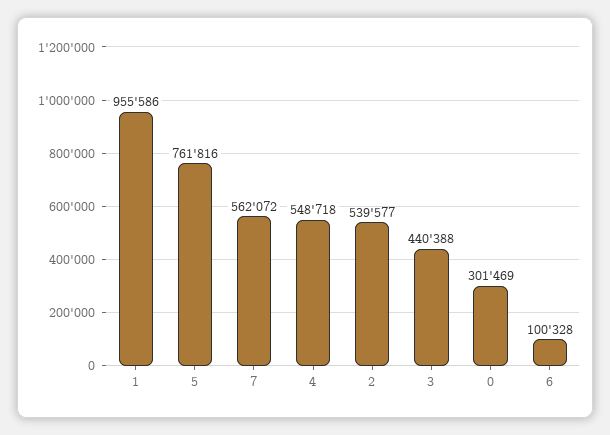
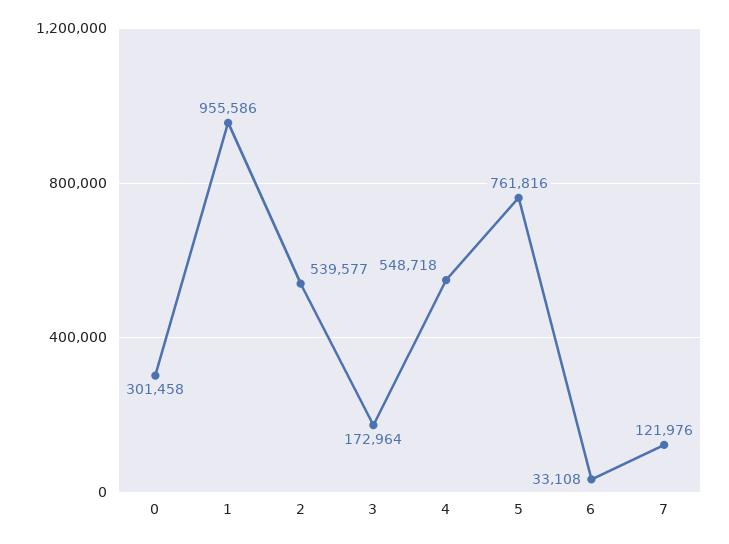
  {
    "1": 955586,
    "5": 761816,
-   "7": 562072,
+   "7": 121976,
    "4": 548718,
    "2": 539577,
-   "3": 440388,
+   "3": 172964,
-   "0": 301469,
+   "0": 301458,
-   "6": 100328
+   "6": 33108
  }

